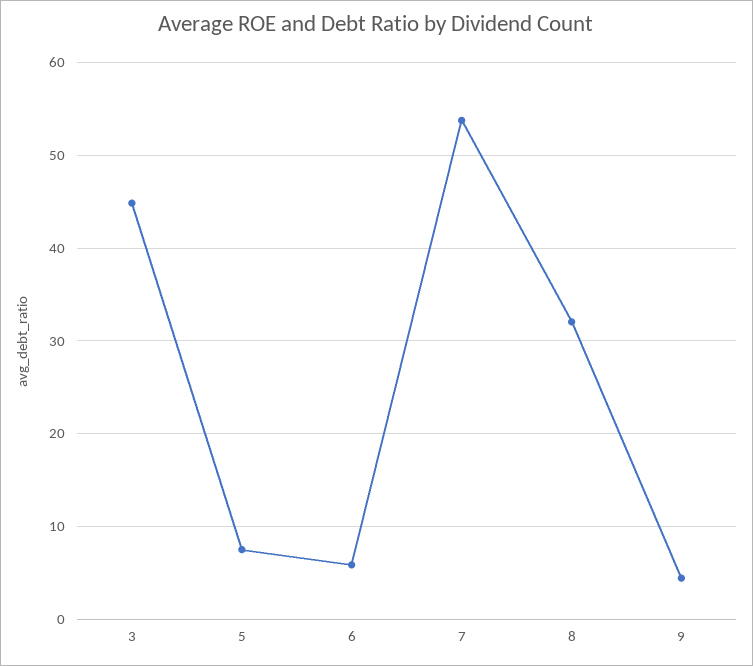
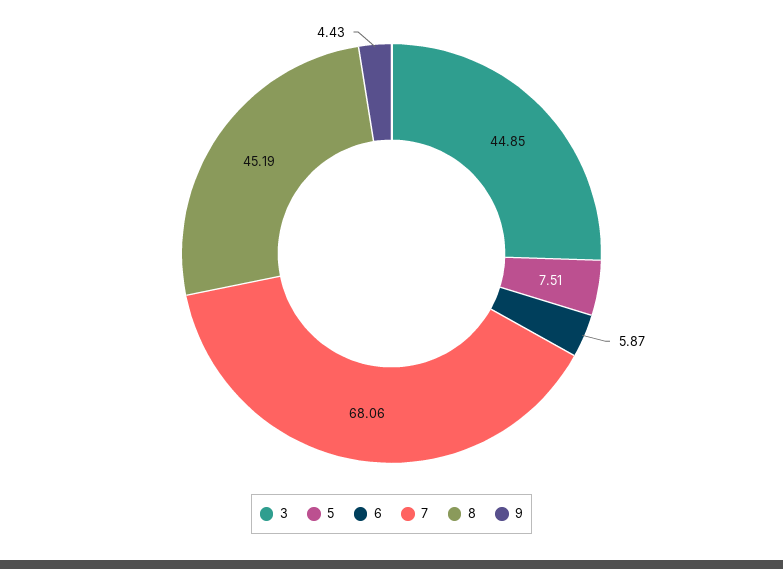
  {
    "3": 44.85,
    "5": 7.51,
    "6": 5.87,
-   "7": 54,
+   "7": 68.06,
-   "8": 32,
+   "8": 45.19,
    "9": 4.43
  }

